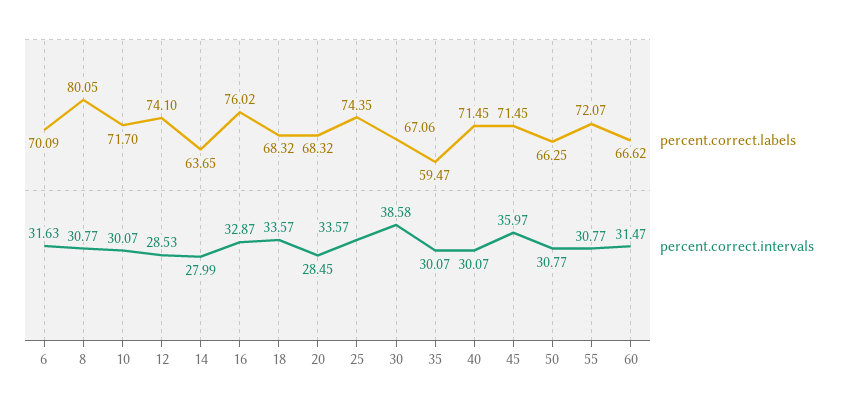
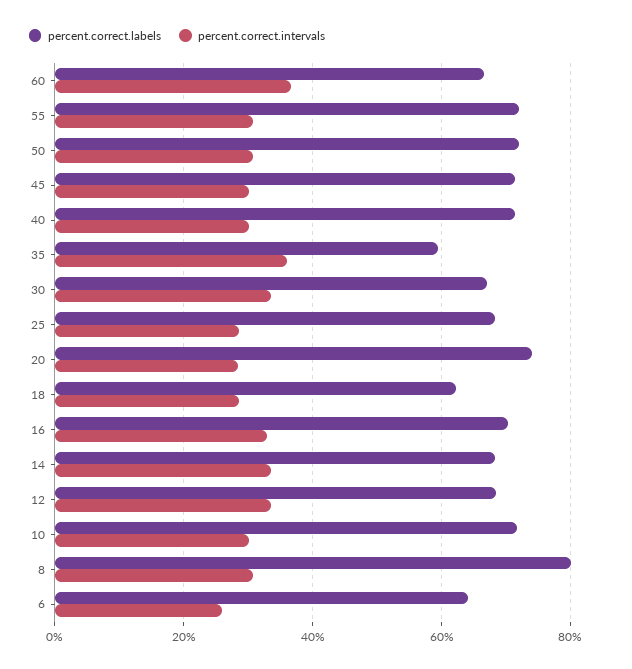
  {
    "percent.correct.labels": {
-     "6": 70.09,
+     "6": 64,
      "8": 80.05,
      "10": 71.7,
-     "12": 74.1,
+     "12": 68,
-     "14": 63.65,
+     "14": 68,
-     "16": 76.02,
+     "16": 70,
-     "18": 68.32,
+     "18": 62,
-     "20": 68.32,
+     "20": 74,
-     "25": 74.35,
+     "25": 68,
      "30": 67.06,
      "35": 59.47,
      "40": 71.45,
      "45": 71.45,
-     "50": 66.25,
+     "50": 72,
      "55": 72.07,
      "60": 66.62
    },
    "percent.correct.intervals": {
-     "6": 31.63,
+     "6": 26,
      "8": 30.77,
      "10": 30.07,
-     "12": 28.53,
+     "12": 34,
-     "14": 27.99,
+     "14": 34,
      "16": 32.87,
-     "18": 33.57,
+     "18": 28,
      "20": 28.45,
-     "25": 33.57,
+     "25": 28,
-     "30": 38.58,
+     "30": 34,
-     "35": 30.07,
+     "35": 36,
      "40": 30.07,
-     "45": 35.97,
+     "45": 30,
      "50": 30.77,
      "55": 30.77,
-     "60": 31.47
+     "60": 36
    }
  }

